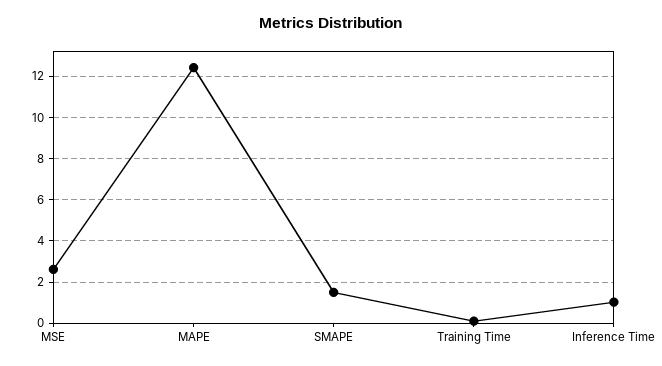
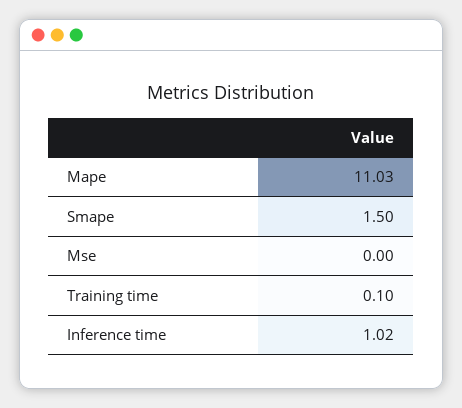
  {
-   "MSE": 2.5,
+   "MSE": 0,
-   "MAPE": 12.5,
+   "MAPE": 11.03,
    "SMAPE": 1.5,
    "Training Time": 0.1,
    "Inference Time": 1.02
  }

